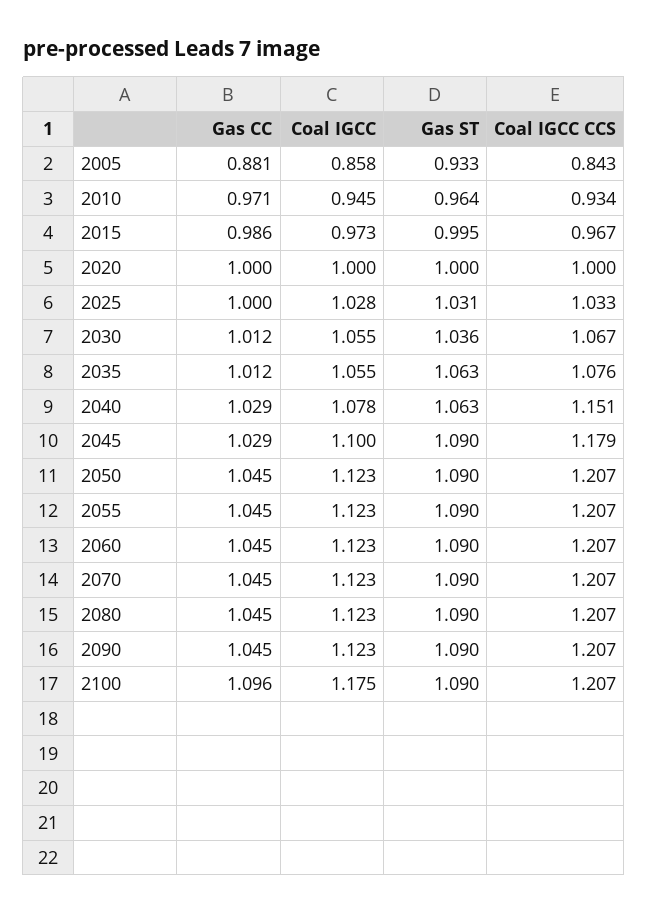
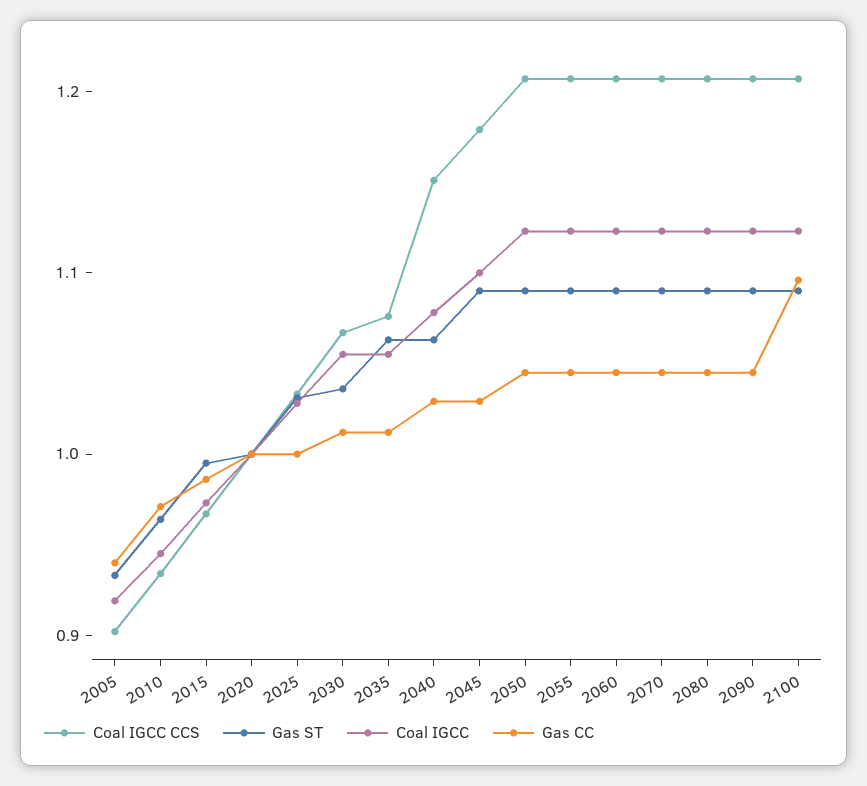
  {
    "Gas CC": {
-     "2005": 0.881,
+     "2005": 0.94,
      "2010": 0.971,
      "2015": 0.986,
      "2020": 1,
      "2025": 1,
      "2030": 1.012,
      "2035": 1.012,
      "2040": 1.029,
      "2045": 1.029,
      "2050": 1.045,
      "2055": 1.045,
      "2060": 1.045,
      "2070": 1.045,
      "2080": 1.045,
      "2090": 1.045,
      "2100": 1.096
    },
    "Coal IGCC": {
-     "2005": 0.858,
+     "2005": 0.92,
      "2010": 0.945,
      "2015": 0.973,
      "2020": 1,
      "2025": 1.028,
      "2030": 1.055,
      "2035": 1.055,
      "2040": 1.078,
      "2045": 1.1,
      "2050": 1.123,
      "2055": 1.123,
      "2060": 1.123,
      "2070": 1.123,
      "2080": 1.123,
      "2090": 1.123,
-     "2100": 1.175
+     "2100": 1.12
    },
    "Gas ST": {
      "2005": 0.933,
      "2010": 0.964,
      "2015": 0.995,
      "2020": 1,
      "2025": 1.031,
      "2030": 1.036,
      "2035": 1.063,
      "2040": 1.063,
      "2045": 1.09,
      "2050": 1.09,
      "2055": 1.09,
      "2060": 1.09,
      "2070": 1.09,
      "2080": 1.09,
      "2090": 1.09,
      "2100": 1.09
    },
    "Coal IGCC CCS": {
-     "2005": 0.843,
+     "2005": 0.9,
      "2010": 0.934,
      "2015": 0.967,
      "2020": 1,
      "2025": 1.033,
      "2030": 1.067,
      "2035": 1.076,
      "2040": 1.151,
      "2045": 1.179,
      "2050": 1.207,
      "2055": 1.207,
      "2060": 1.207,
      "2070": 1.207,
      "2080": 1.207,
      "2090": 1.207,
      "2100": 1.207
    }
  }

